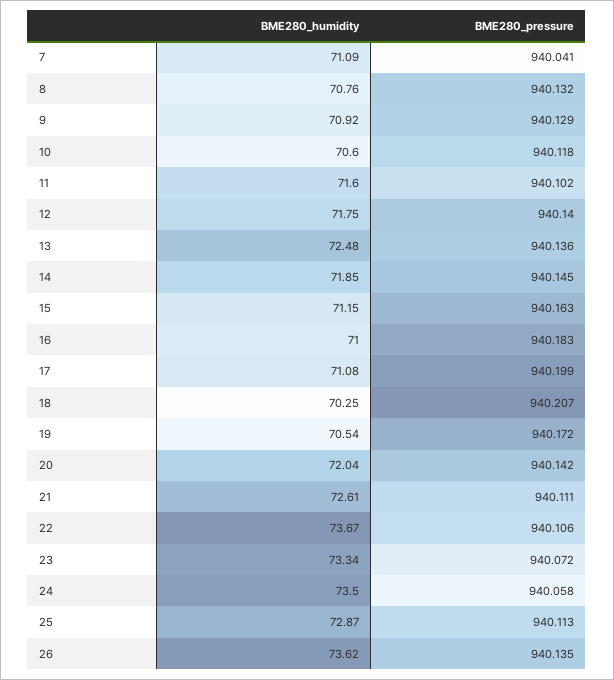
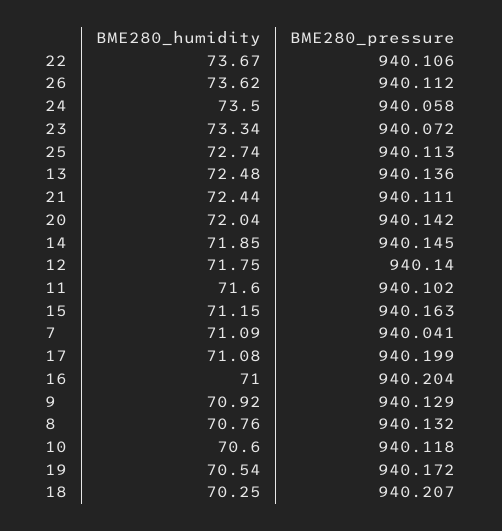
  {
    "BME280_humidity": {
      "7": 71.09,
      "8": 70.76,
      "9": 70.92,
      "10": 70.6,
      "11": 71.6,
      "12": 71.75,
      "13": 72.48,
      "14": 71.85,
      "15": 71.15,
      "16": 71,
      "17": 71.08,
      "18": 70.25,
      "19": 70.54,
      "20": 72.04,
-     "21": 72.61,
+     "21": 72.44,
      "22": 73.67,
      "23": 73.34,
      "24": 73.5,
-     "25": 72.87,
+     "25": 72.74,
      "26": 73.62
    },
    "BME280_pressure": {
      "7": 940.041,
      "8": 940.132,
      "9": 940.129,
      "10": 940.118,
      "11": 940.102,
      "12": 940.14,
      "13": 940.136,
      "14": 940.145,
      "15": 940.163,
-     "16": 940.183,
+     "16": 940.204,
      "17": 940.199,
      "18": 940.207,
      "19": 940.172,
      "20": 940.142,
      "21": 940.111,
      "22": 940.106,
      "23": 940.072,
      "24": 940.058,
      "25": 940.113,
-     "26": 940.135
+     "26": 940.112
    }
  }

